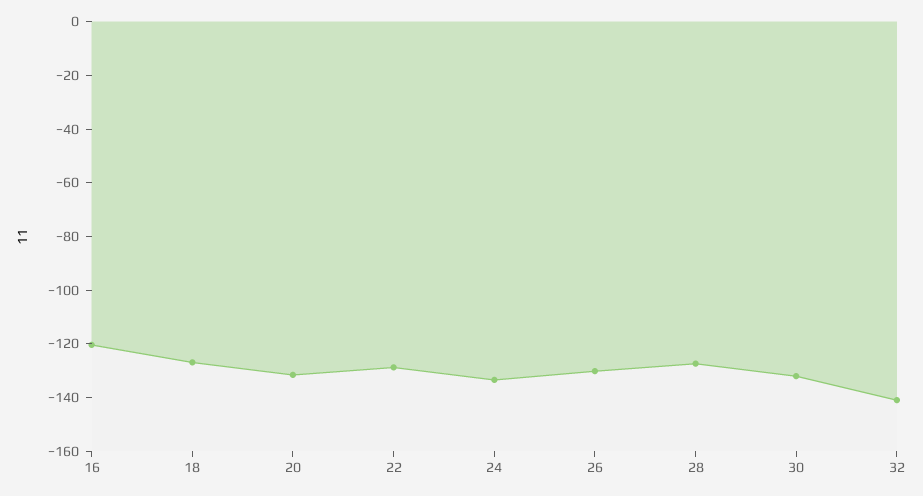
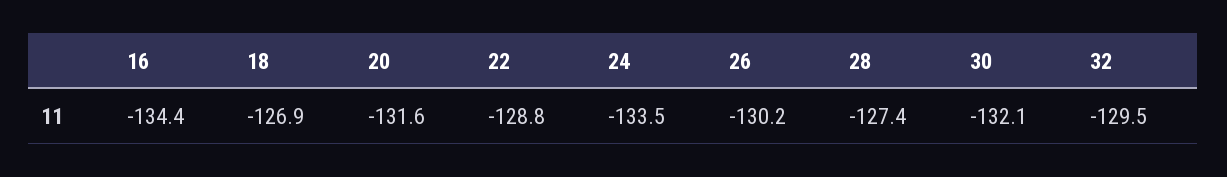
  {
-   "16": -120,
+   "16": -134.4,
    "18": -126.9,
    "20": -131.6,
    "22": -128.8,
    "24": -133.5,
    "26": -130.2,
    "28": -127.4,
    "30": -132.1,
-   "32": -140
+   "32": -129.5
  }

